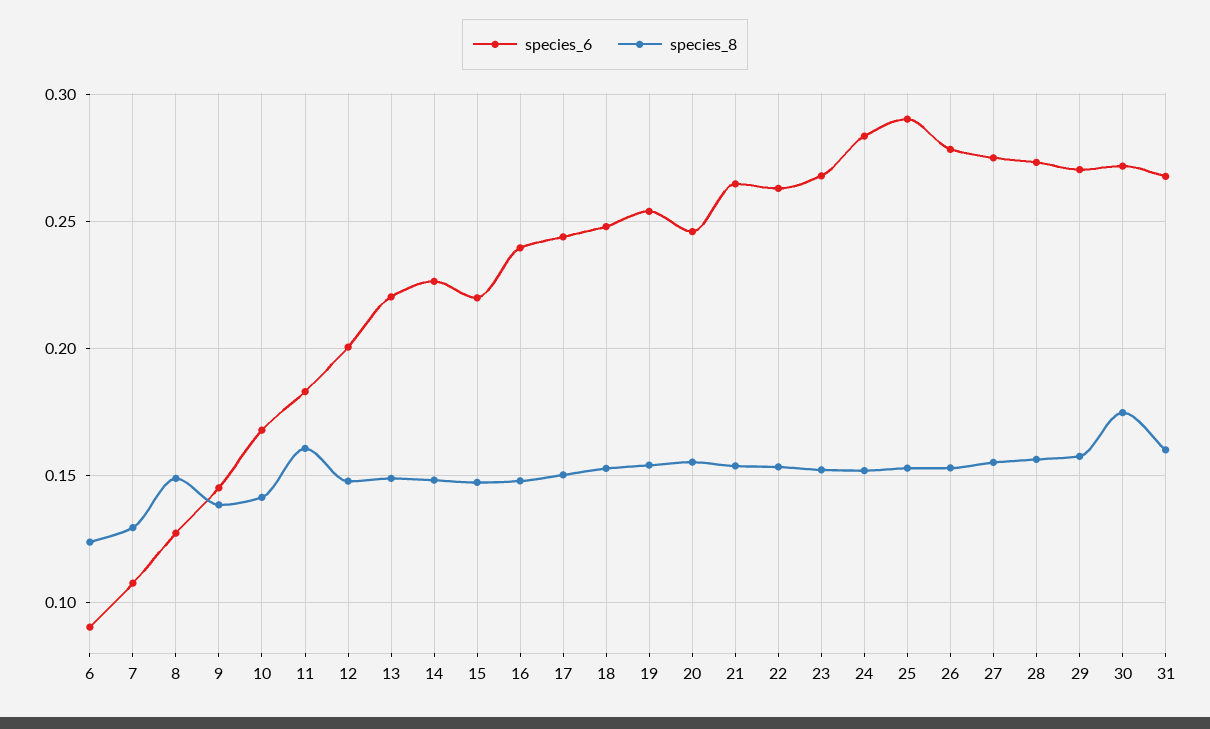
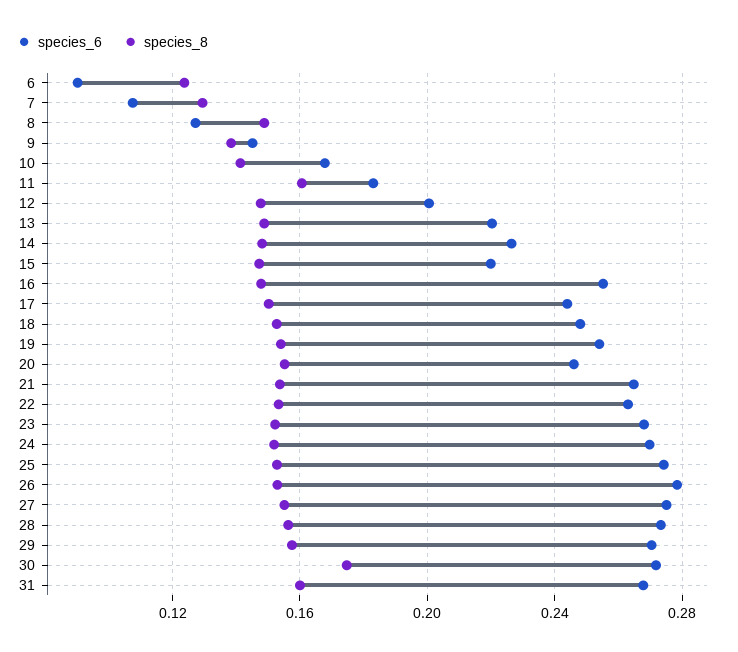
  {
    "species_6": {
      "6": 0.09,
      "7": 0.11,
      "8": 0.125,
      "9": 0.145,
      "10": 0.17,
      "11": 0.185,
      "12": 0.2,
      "13": 0.22,
      "14": 0.225,
      "15": 0.22,
-     "16": 0.24,
+     "16": 0.255,
      "17": 0.245,
      "18": 0.25,
      "19": 0.255,
      "20": 0.245,
      "21": 0.265,
      "22": 0.265,
      "23": 0.27,
-     "24": 0.285,
+     "24": 0.27,
-     "25": 0.29,
+     "25": 0.275,
      "26": 0.28,
      "27": 0.275,
      "28": 0.275,
      "29": 0.27,
      "30": 0.27,
      "31": 0.27
    },
    "species_8": {
      "6": 0.125,
      "7": 0.13,
      "8": 0.15,
      "9": 0.14,
      "10": 0.14,
      "11": 0.16,
      "12": 0.15,
      "13": 0.15,
      "14": 0.15,
      "15": 0.145,
      "16": 0.15,
      "17": 0.15,
      "18": 0.155,
      "19": 0.155,
      "20": 0.155,
      "21": 0.155,
      "22": 0.155,
      "23": 0.15,
      "24": 0.15,
      "25": 0.155,
      "26": 0.155,
      "27": 0.155,
      "28": 0.155,
      "29": 0.16,
      "30": 0.175,
      "31": 0.16
    }
  }

